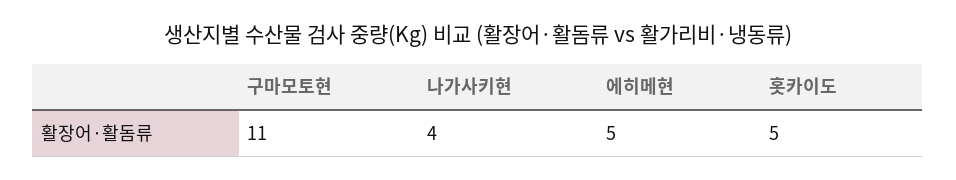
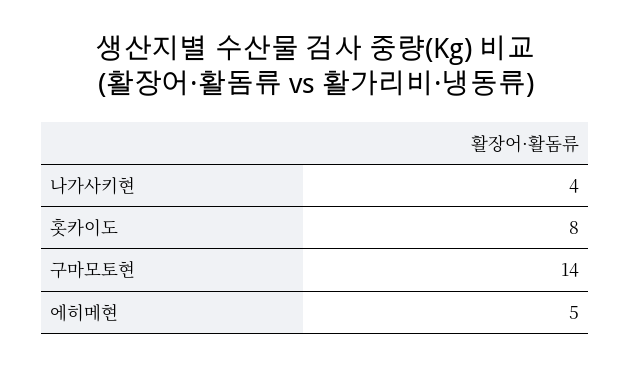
  {
-   "구마모토현": 11,
+   "구마모토현": 14,
    "나가사키현": 4,
    "에히메현": 5,
-   "홋카이도": 5
+   "홋카이도": 8
  }

